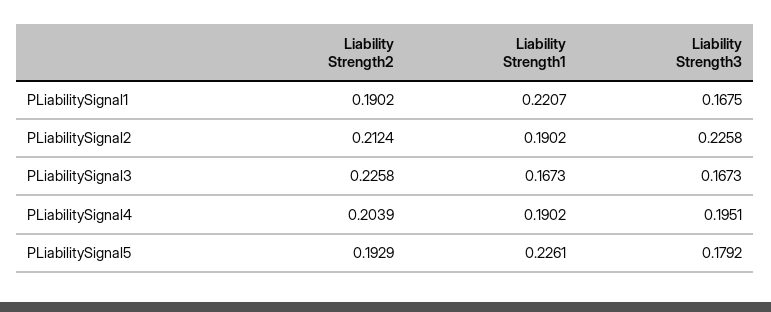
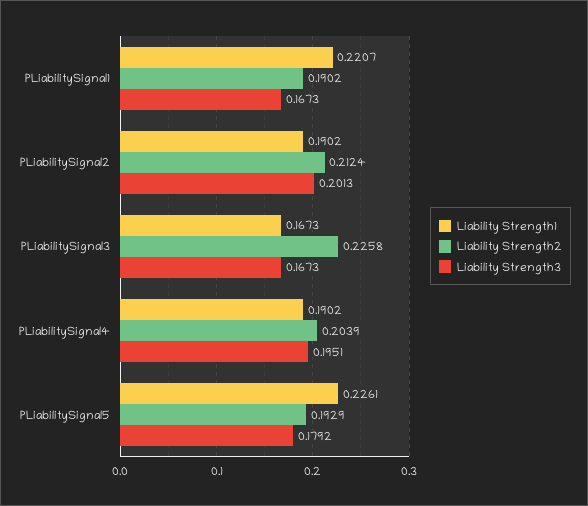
  {
    "Liability Strength2": {
      "PLiabilitySignal1": 0.1902,
      "PLiabilitySignal2": 0.2124,
      "PLiabilitySignal3": 0.2258,
      "PLiabilitySignal4": 0.2039,
      "PLiabilitySignal5": 0.1929
    },
    "Liability Strength1": {
      "PLiabilitySignal1": 0.2207,
      "PLiabilitySignal2": 0.1902,
      "PLiabilitySignal3": 0.1673,
      "PLiabilitySignal4": 0.1902,
      "PLiabilitySignal5": 0.2261
    },
    "Liability Strength3": {
-     "PLiabilitySignal1": 0.1675,
+     "PLiabilitySignal1": 0.1673,
-     "PLiabilitySignal2": 0.2258,
+     "PLiabilitySignal2": 0.2013,
      "PLiabilitySignal3": 0.1673,
      "PLiabilitySignal4": 0.1951,
      "PLiabilitySignal5": 0.1792
    }
  }

